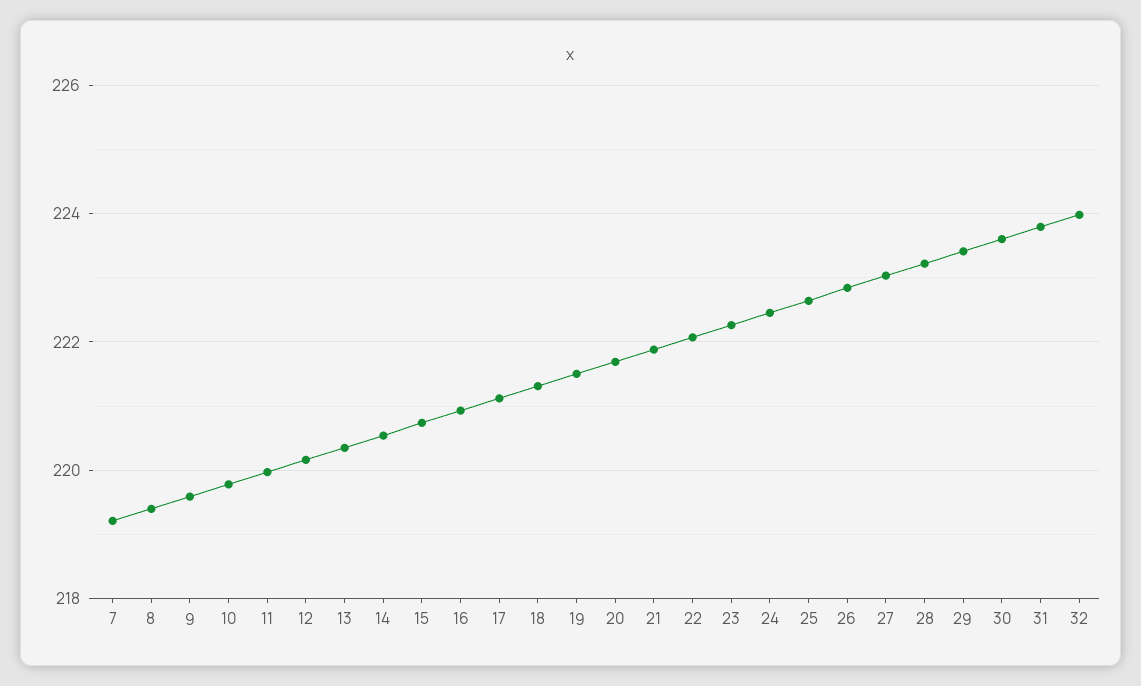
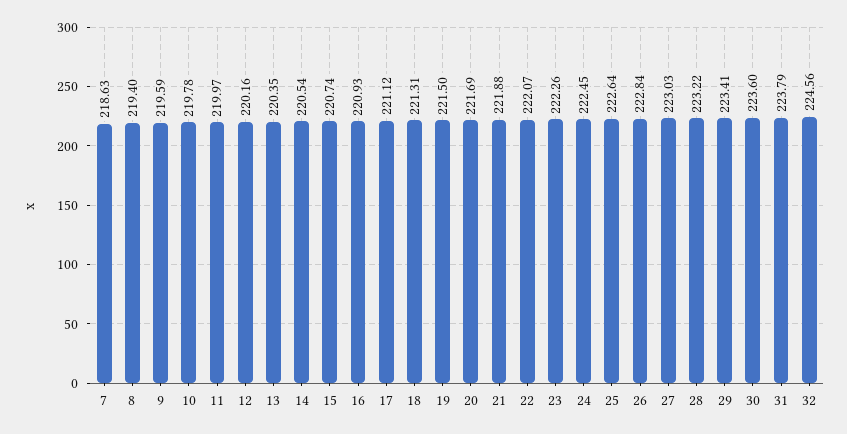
  {
-   "7": 219.2,
+   "7": 218.63,
    "8": 219.4,
    "9": 219.59,
    "10": 219.78,
    "11": 219.97,
    "12": 220.16,
    "13": 220.35,
    "14": 220.54,
    "15": 220.74,
    "16": 220.93,
    "17": 221.12,
    "18": 221.31,
    "19": 221.5,
    "20": 221.69,
    "21": 221.88,
    "22": 222.07,
    "23": 222.26,
    "24": 222.45,
    "25": 222.64,
    "26": 222.84,
    "27": 223.03,
    "28": 223.22,
    "29": 223.41,
    "30": 223.6,
    "31": 223.79,
-   "32": 224
+   "32": 224.56
  }

